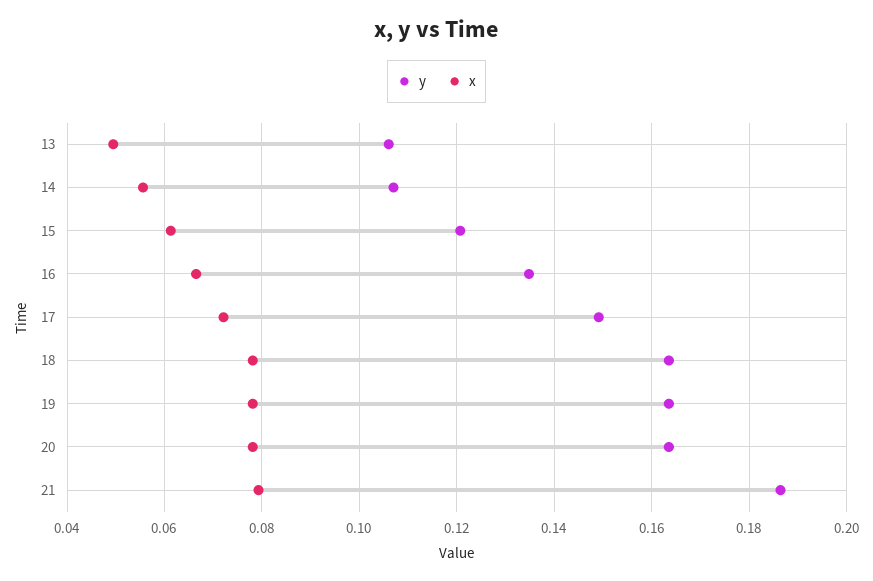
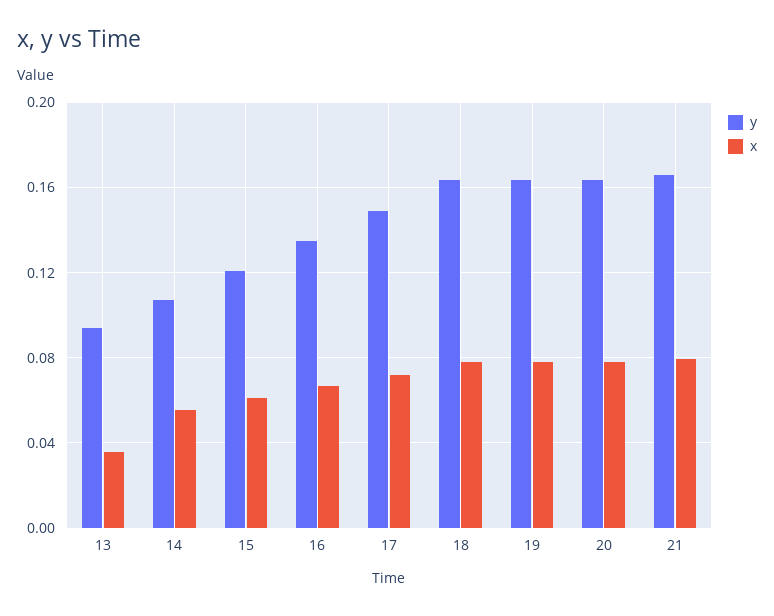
  {
    "y": {
-     "13": 0.106,
+     "13": 0.095,
      "14": 0.108,
      "15": 0.12,
      "16": 0.134,
      "17": 0.15,
      "18": 0.164,
      "19": 0.164,
      "20": 0.164,
-     "21": 0.186
+     "21": 0.165
    },
    "x": {
-     "13": 0.05,
+     "13": 0.035,
      "14": 0.056,
      "15": 0.062,
      "16": 0.066,
      "17": 0.072,
      "18": 0.078,
      "19": 0.078,
      "20": 0.078,
      "21": 0.08
    }
  }

